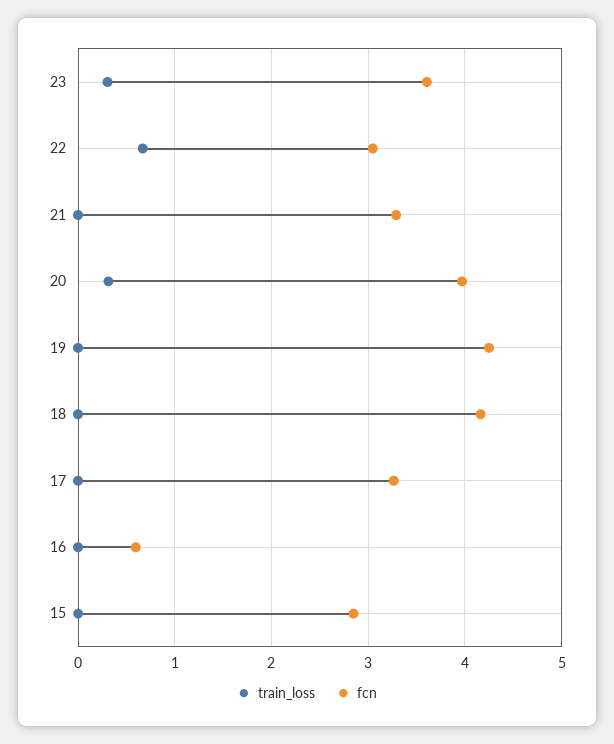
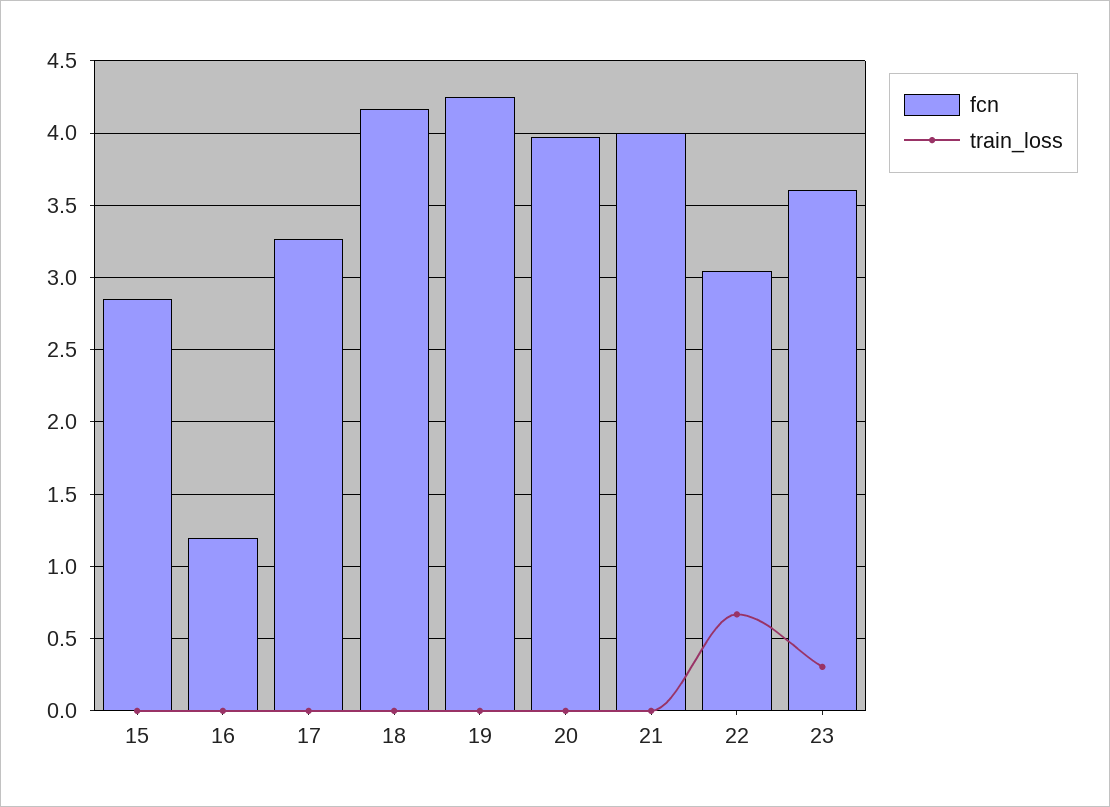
  {
    "train_loss": {
      "23": 0.3,
      "22": 0.65,
      "21": 0,
-     "20": 0.3,
+     "20": 0,
      "19": 0,
      "18": 0,
      "17": 0,
      "16": 0,
      "15": 0
    },
    "fcn": {
      "23": 3.6,
      "22": 3.05,
-     "21": 3.3,
+     "21": 4,
      "20": 3.95,
      "19": 4.25,
      "18": 4.15,
      "17": 3.25,
-     "16": 0.6,
+     "16": 1.2,
      "15": 2.85
    }
  }

